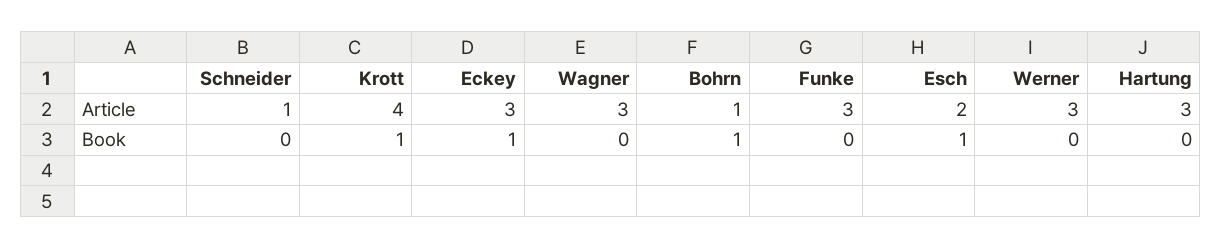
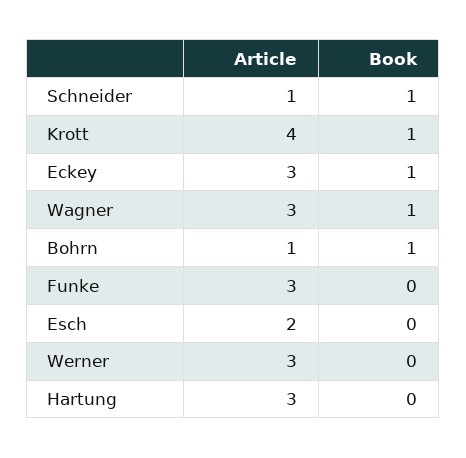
  {
    "Schneider": {
      "Article": 1,
-     "Book": 0
+     "Book": 1
    },
    "Krott": {
      "Article": 4,
      "Book": 1
    },
    "Eckey": {
      "Article": 3,
      "Book": 1
    },
    "Wagner": {
      "Article": 3,
-     "Book": 0
+     "Book": 1
    },
    "Bohrn": {
      "Article": 1,
      "Book": 1
    },
    "Funke": {
      "Article": 3,
      "Book": 0
    },
    "Esch": {
      "Article": 2,
-     "Book": 1
+     "Book": 0
    },
    "Werner": {
      "Article": 3,
      "Book": 0
    },
    "Hartung": {
      "Article": 3,
      "Book": 0
    }
  }

